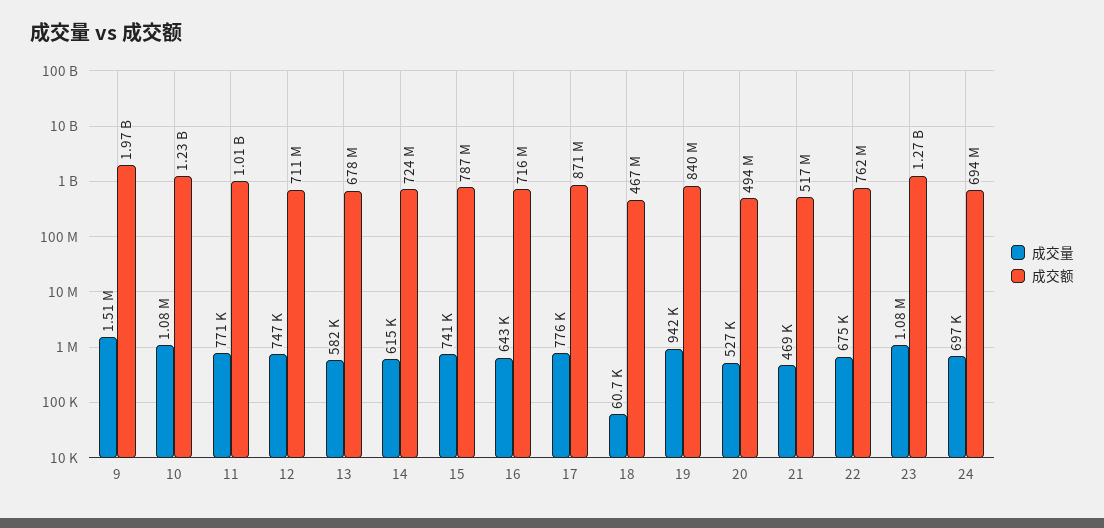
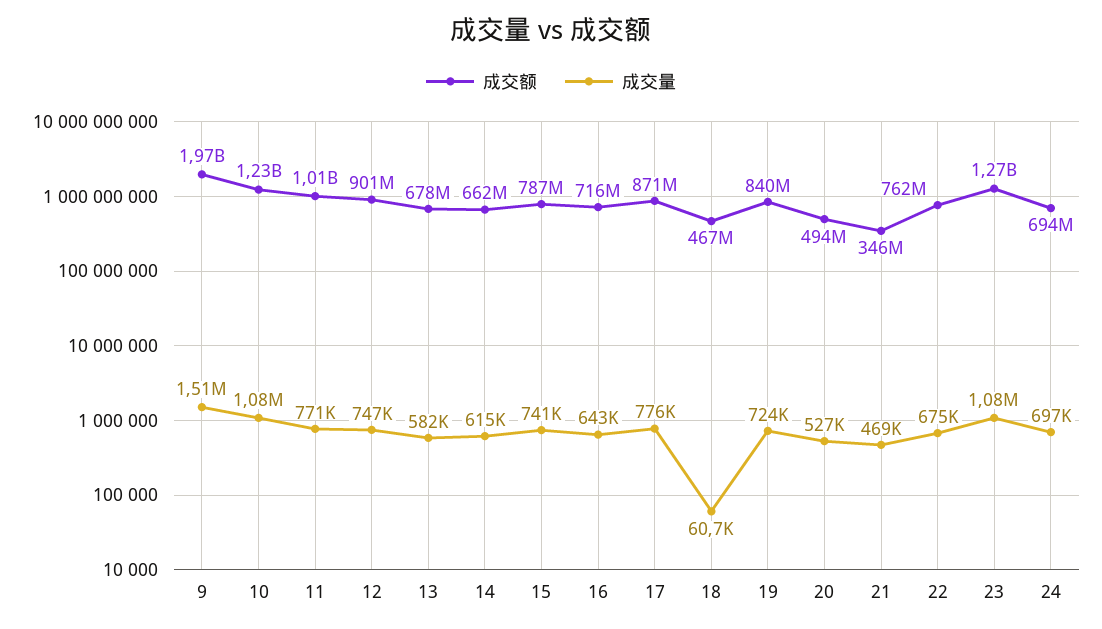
  {
    "成交量": {
      "9": 1510000,
      "10": 1080000,
      "11": 771000,
      "12": 747000,
      "13": 582000,
      "14": 615000,
      "15": 741000,
      "16": 643000,
      "17": 776000,
      "18": 60700,
-     "19": 942000,
+     "19": 724000,
      "20": 527000,
      "21": 469000,
      "22": 675000,
      "23": 1080000,
      "24": 697000
    },
    "成交额": {
      "9": 1970000000,
      "10": 1230000000,
      "11": 1010000000,
-     "12": 711000000,
+     "12": 901000000,
      "13": 678000000,
-     "14": 724000000,
+     "14": 662000000,
      "15": 787000000,
      "16": 716000000,
      "17": 871000000,
      "18": 467000000,
      "19": 840000000,
      "20": 494000000,
-     "21": 517000000,
+     "21": 346000000,
      "22": 762000000,
      "23": 1270000000,
      "24": 694000000
    }
  }

